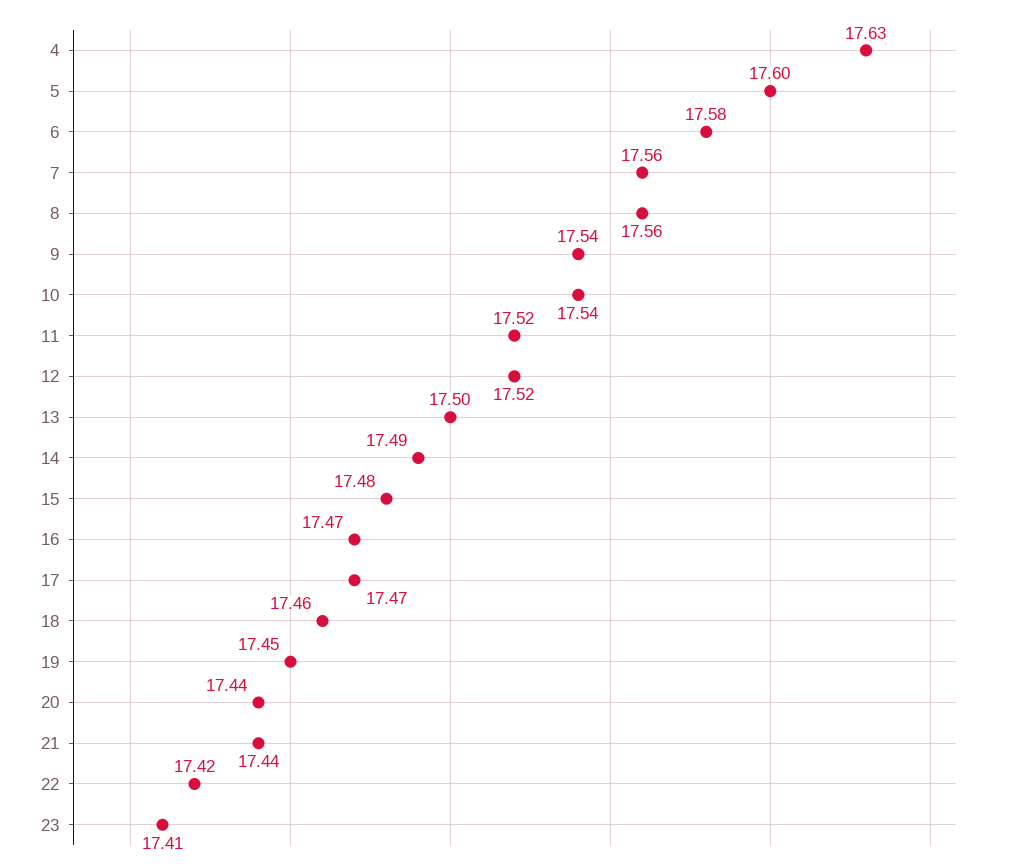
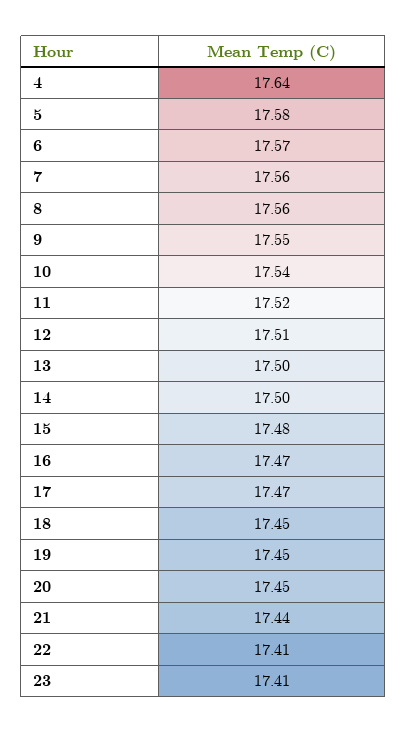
  {
-   "4": 17.63,
+   "4": 17.64,
-   "5": 17.6,
+   "5": 17.58,
-   "6": 17.58,
+   "6": 17.57,
    "7": 17.56,
    "8": 17.56,
-   "9": 17.54,
+   "9": 17.55,
    "10": 17.54,
    "11": 17.52,
-   "12": 17.52,
+   "12": 17.51,
    "13": 17.5,
-   "14": 17.49,
+   "14": 17.5,
    "15": 17.48,
    "16": 17.47,
    "17": 17.47,
-   "18": 17.46,
+   "18": 17.45,
    "19": 17.45,
-   "20": 17.44,
+   "20": 17.45,
    "21": 17.44,
-   "22": 17.42,
+   "22": 17.41,
    "23": 17.41
  }

